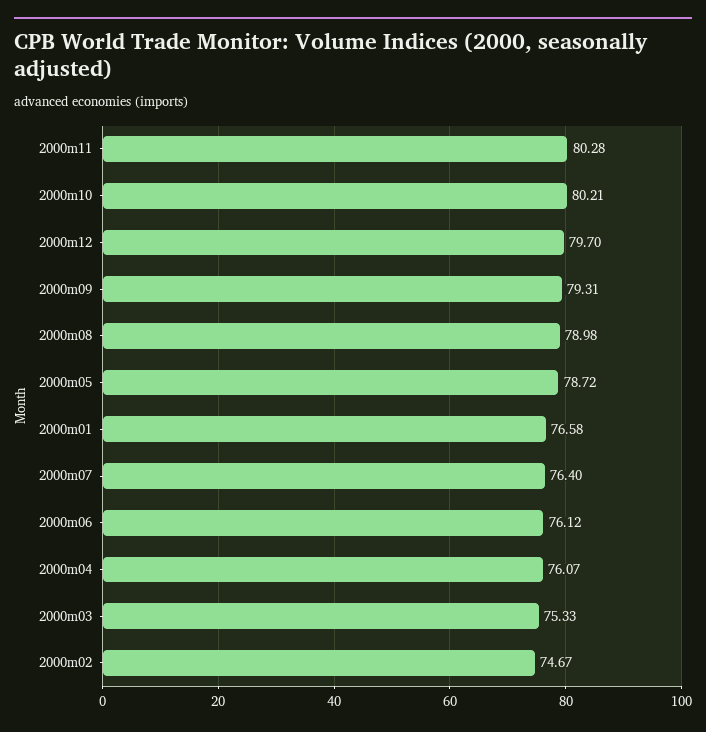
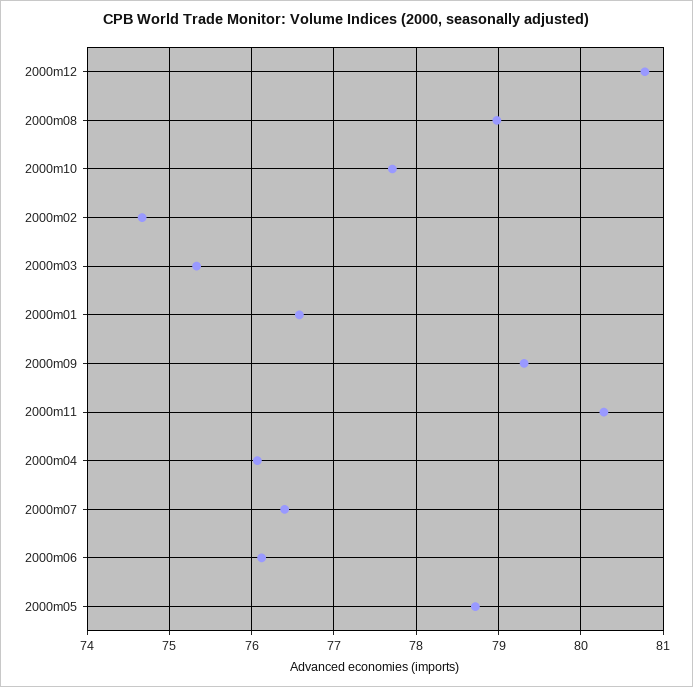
  {
    "2000m11": 80.28,
-   "2000m10": 80.21,
+   "2000m10": 77.7,
-   "2000m12": 79.7,
+   "2000m12": 80.8,
    "2000m09": 79.31,
    "2000m08": 78.98,
    "2000m05": 78.72,
    "2000m01": 76.58,
    "2000m07": 76.4,
    "2000m06": 76.12,
    "2000m04": 76.07,
    "2000m03": 75.33,
    "2000m02": 74.67
  }

